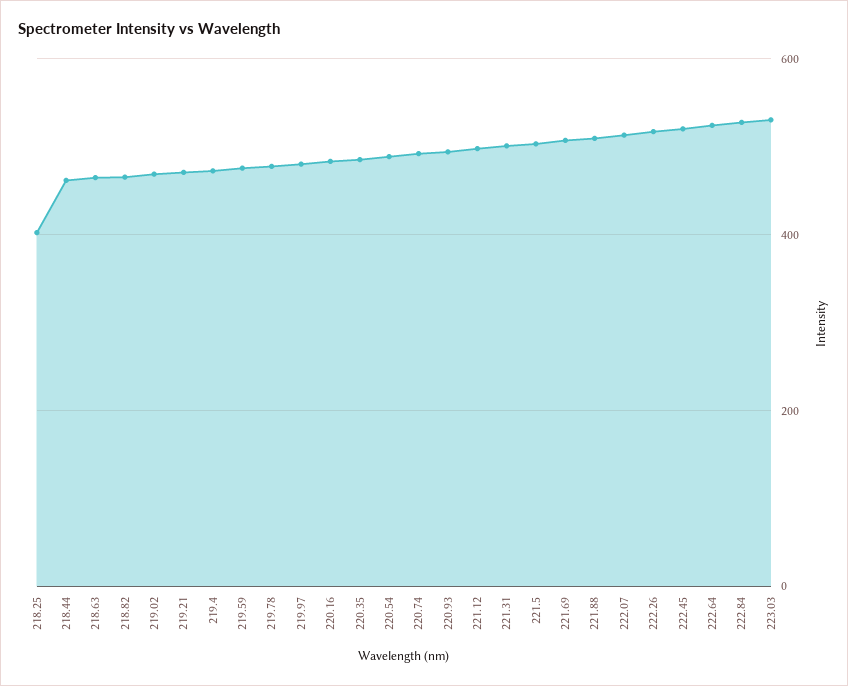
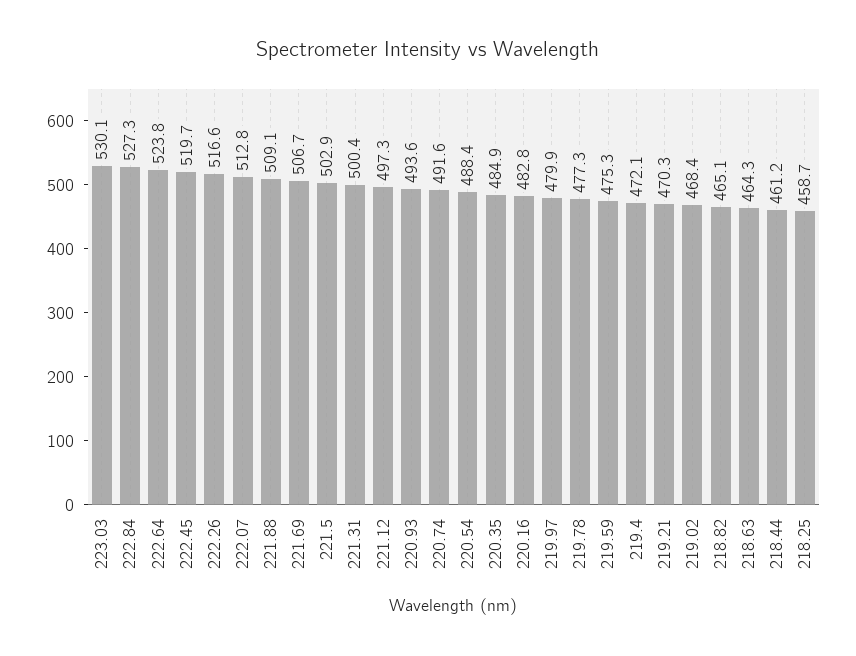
  {
-   "218.25": 400,
+   "218.25": 458.7,
    "218.44": 461.2,
    "218.63": 464.3,
    "218.82": 465.1,
    "219.02": 468.4,
    "219.21": 470.3,
    "219.4": 472.1,
    "219.59": 475.3,
    "219.78": 477.3,
    "219.97": 479.9,
    "220.16": 482.8,
    "220.35": 484.9,
    "220.54": 488.4,
    "220.74": 491.6,
    "220.93": 493.6,
    "221.12": 497.3,
    "221.31": 500.4,
    "221.5": 502.9,
    "221.69": 506.7,
    "221.88": 509.1,
    "222.07": 512.8,
    "222.26": 516.6,
    "222.45": 519.7,
    "222.64": 523.8,
    "222.84": 527.3,
    "223.03": 530.1
  }

